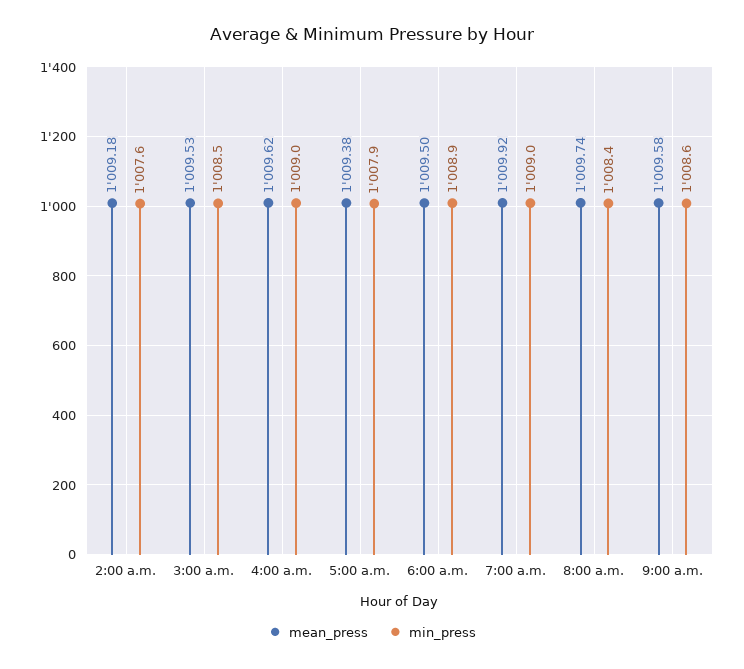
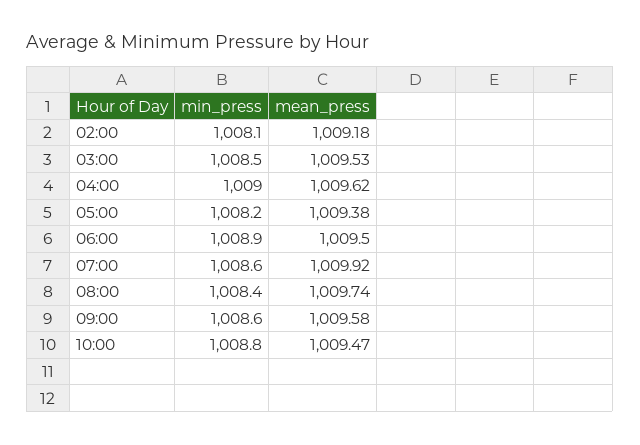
  {
    "mean_press": {
      "2:00 a.m.": 1009.18,
      "3:00 a.m.": 1009.53,
      "4:00 a.m.": 1009.62,
      "5:00 a.m.": 1009.38,
      "6:00 a.m.": 1009.5,
      "7:00 a.m.": 1009.92,
      "8:00 a.m.": 1009.74,
-     "9:00 a.m.": 1009.58
+     "9:00 a.m.": 1009.58,
+     "10:00": 1009.47
    },
    "min_press": {
-     "2:00 a.m.": 1007.6,
+     "2:00 a.m.": 1008.1,
      "3:00 a.m.": 1008.5,
      "4:00 a.m.": 1009,
-     "5:00 a.m.": 1007.9,
+     "5:00 a.m.": 1008.2,
      "6:00 a.m.": 1008.9,
-     "7:00 a.m.": 1009,
+     "7:00 a.m.": 1008.6,
      "8:00 a.m.": 1008.4,
-     "9:00 a.m.": 1008.6
+     "9:00 a.m.": 1008.6,
+     "10:00": 1008.8
    }
  }

